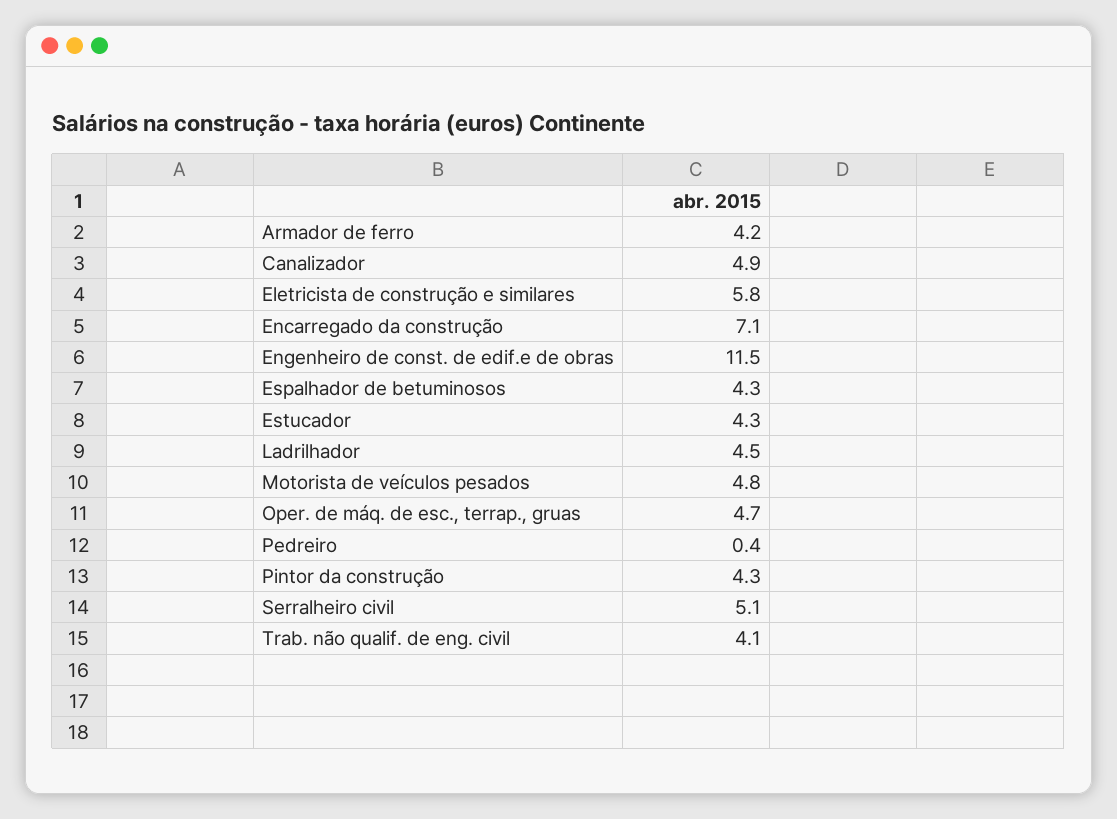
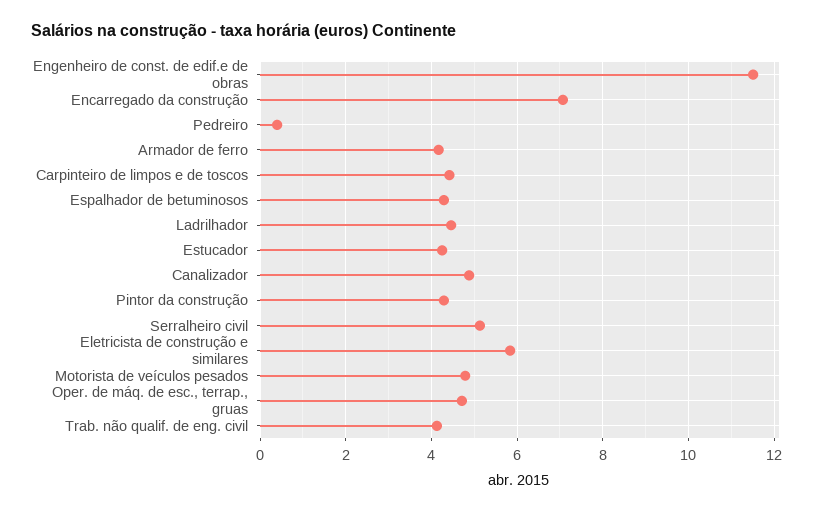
  {
    "Armador de ferro": 4.2,
    "Canalizador": 4.9,
    "Eletricista de construção e similares": 5.8,
    "Encarregado da construção": 7.1,
    "Engenheiro de const. de edif.e de obras": 11.5,
    "Espalhador de betuminosos": 4.3,
    "Estucador": 4.3,
    "Ladrilhador": 4.5,
    "Motorista de veículos pesados": 4.8,
    "Oper. de máq. de esc., terrap., gruas": 4.7,
    "Pedreiro": 0.4,
    "Pintor da construção": 4.3,
    "Serralheiro civil": 5.1,
-   "Trab. não qualif. de eng. civil": 4.1
+   "Trab. não qualif. de eng. civil": 4.1,
+   "Carpinteiro de limpos e de toscos": 4.4
  }

